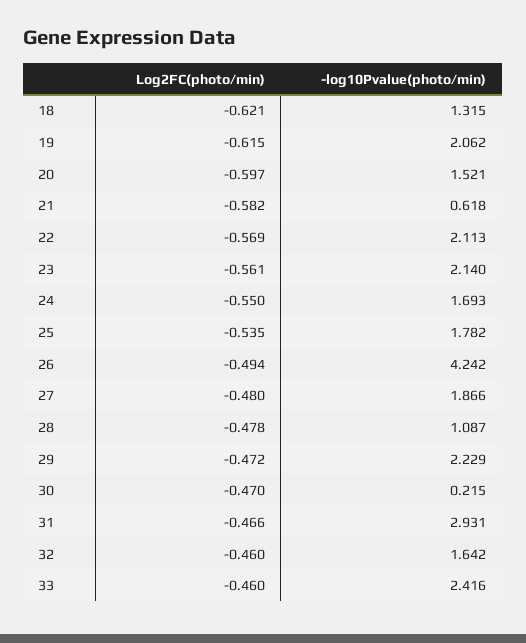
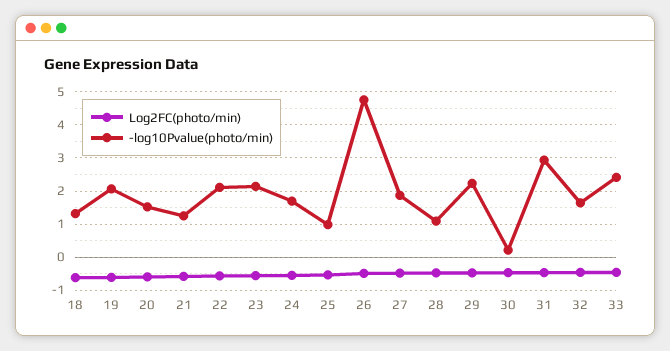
  {
    "Log2FC(photo/min)": {
      "18": -0.621,
      "19": -0.615,
      "20": -0.597,
      "21": -0.582,
      "22": -0.569,
      "23": -0.561,
      "24": -0.55,
      "25": -0.535,
      "26": -0.494,
      "27": -0.48,
      "28": -0.478,
      "29": -0.472,
      "30": -0.47,
      "31": -0.466,
      "32": -0.46,
      "33": -0.46
    },
    "-log10Pvalue(photo/min)": {
      "18": 1.315,
      "19": 2.062,
      "20": 1.521,
-     "21": 0.618,
+     "21": 1.2,
      "22": 2.113,
      "23": 2.14,
      "24": 1.693,
-     "25": 1.782,
+     "25": 1,
-     "26": 4.242,
+     "26": 4.8,
      "27": 1.866,
      "28": 1.087,
      "29": 2.229,
      "30": 0.215,
      "31": 2.931,
      "32": 1.642,
      "33": 2.416
    }
  }

